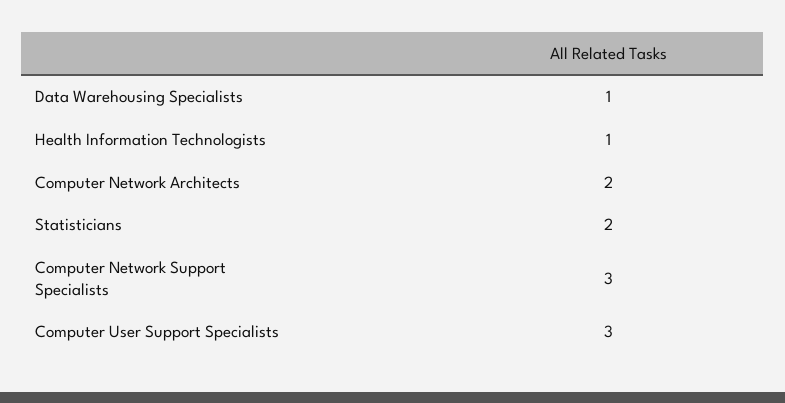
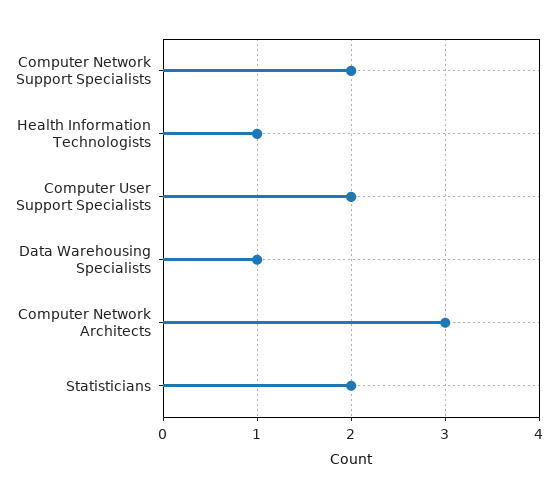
  {
    "Data Warehousing Specialists": 1,
    "Health Information Technologists": 1,
-   "Computer Network Architects": 2,
+   "Computer Network Architects": 3,
    "Statisticians": 2,
-   "Computer Network Support Specialists": 3,
+   "Computer Network Support Specialists": 2,
-   "Computer User Support Specialists": 3
+   "Computer User Support Specialists": 2
  }

